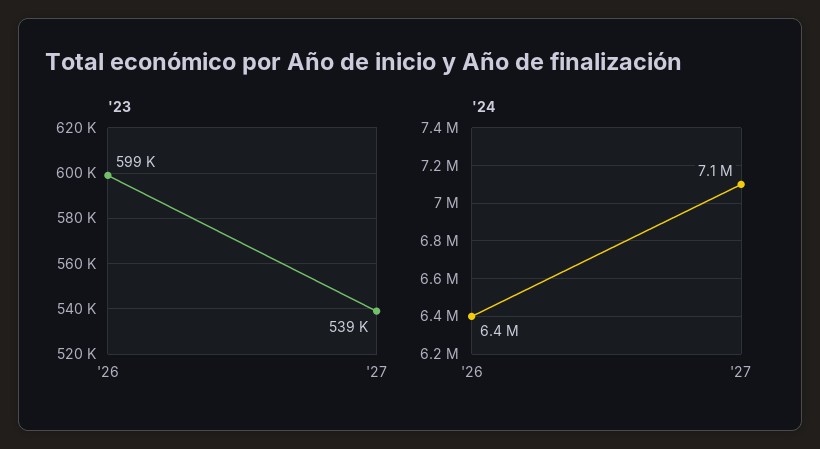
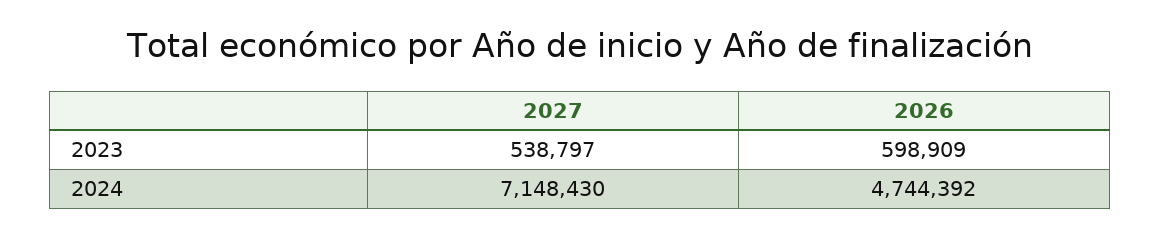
  {
    "'23": {
      "'26": 598909,
      "'27": 538797
    },
    "'24": {
-     "'26": 6400000,
+     "'26": 4744392,
      "'27": 7148430
    }
  }

